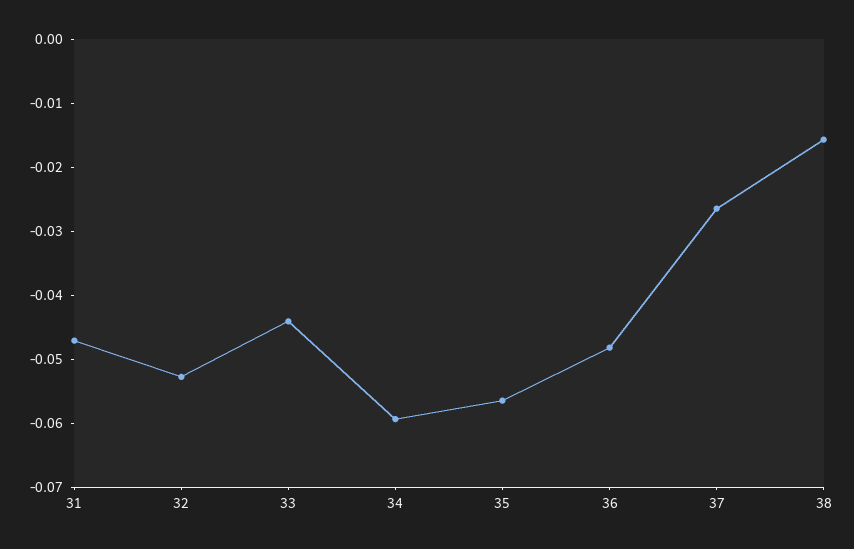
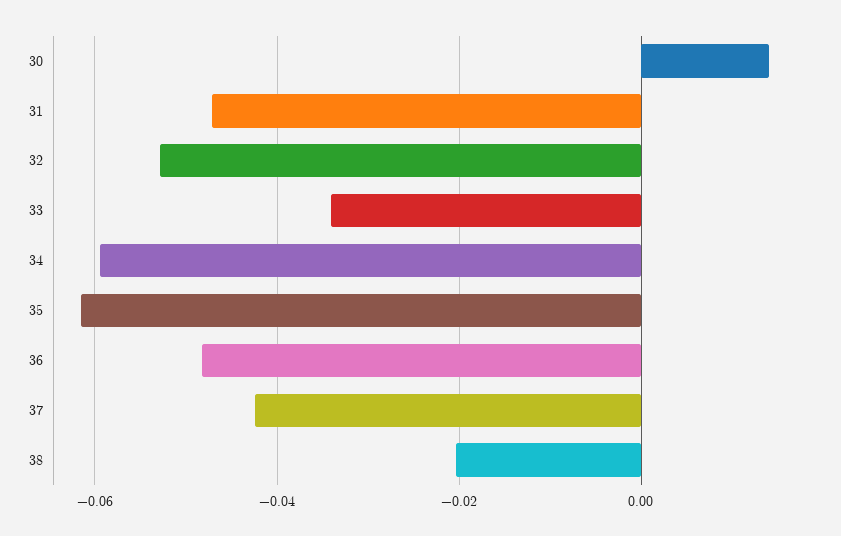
  {
    "31": -0.048,
    "32": -0.052,
-   "33": -0.044,
+   "33": -0.034,
    "34": -0.06,
-   "35": -0.056,
+   "35": -0.062,
    "36": -0.048,
-   "37": -0.026,
+   "37": -0.042,
-   "38": -0.016
+   "38": -0.02,
+   "30": 0.014
  }

